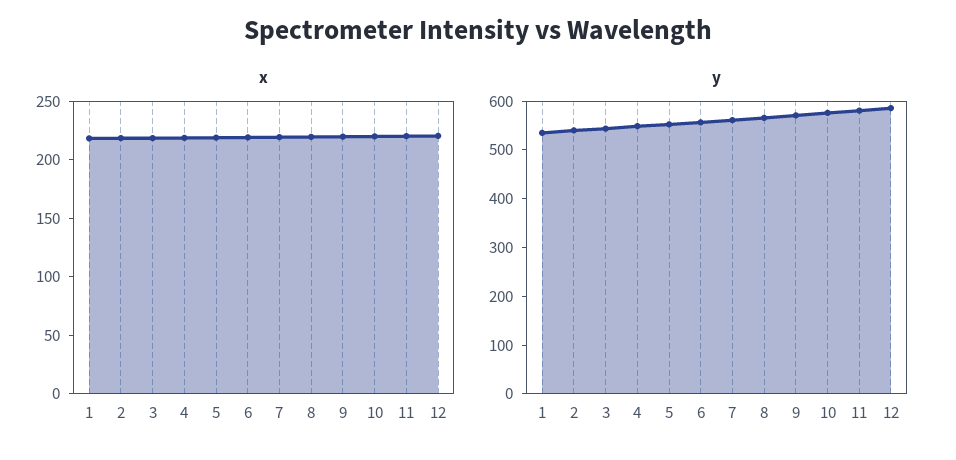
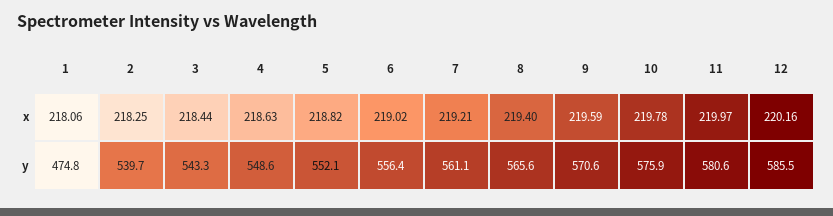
  {
    "x": {
      "1": 218.06,
      "2": 218.25,
      "3": 218.44,
      "4": 218.63,
      "5": 218.82,
      "6": 219.02,
      "7": 219.21,
      "8": 219.4,
      "9": 219.59,
      "10": 219.78,
      "11": 219.97,
      "12": 220.16
    },
    "y": {
-     "1": 540,
+     "1": 474.8,
      "2": 539.7,
      "3": 543.3,
      "4": 548.6,
      "5": 552.1,
      "6": 556.4,
      "7": 561.1,
      "8": 565.6,
      "9": 570.6,
      "10": 575.9,
      "11": 580.6,
      "12": 585.5
    }
  }

